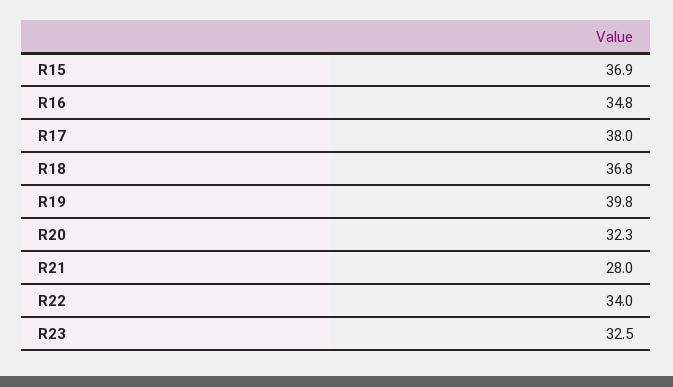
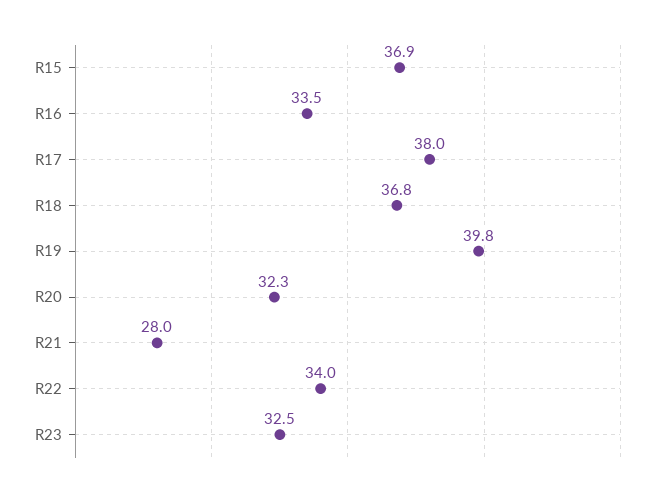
  {
    "R15": 36.9,
-   "R16": 34.8,
+   "R16": 33.5,
    "R17": 38,
    "R18": 36.8,
    "R19": 39.8,
    "R20": 32.3,
    "R21": 28,
    "R22": 34,
    "R23": 32.5
  }

